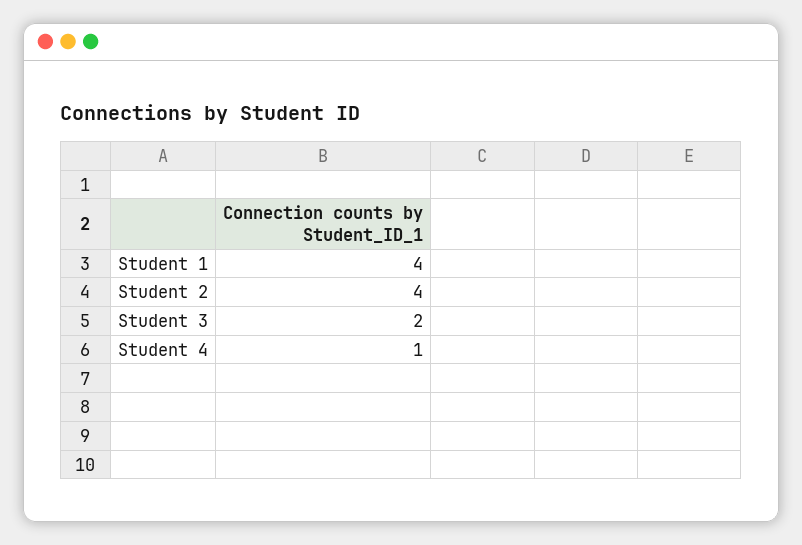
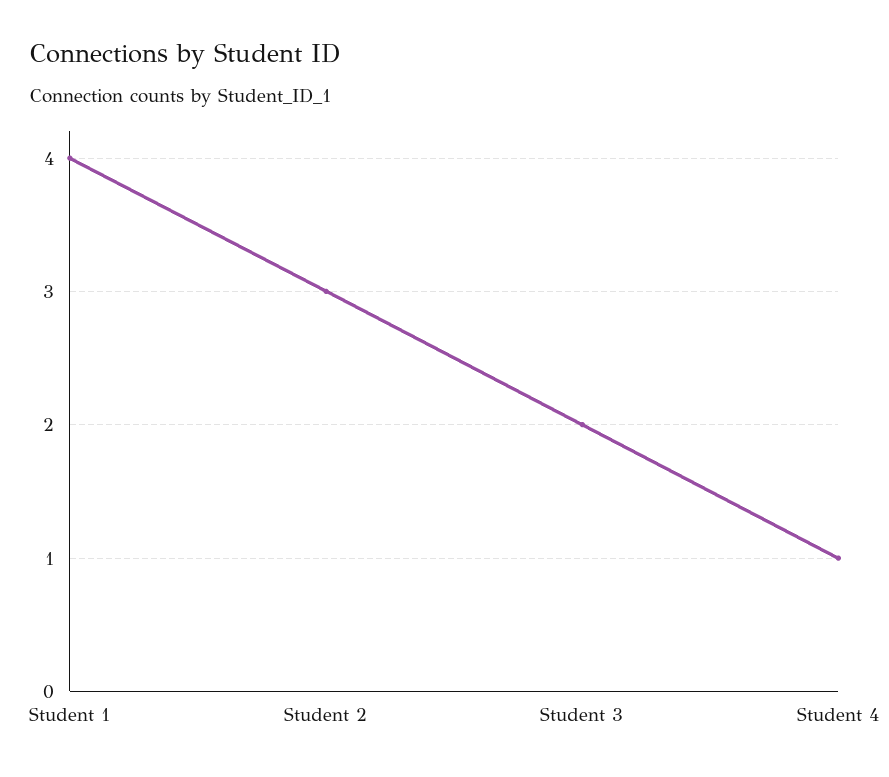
  {
    "Student 1": 4,
-   "Student 2": 4,
+   "Student 2": 3,
    "Student 3": 2,
    "Student 4": 1
  }

